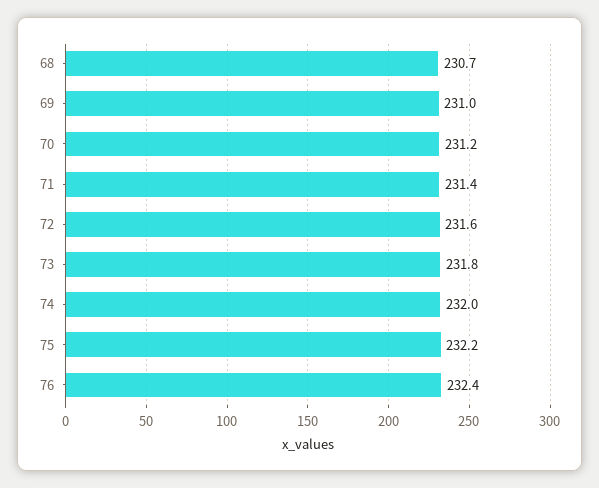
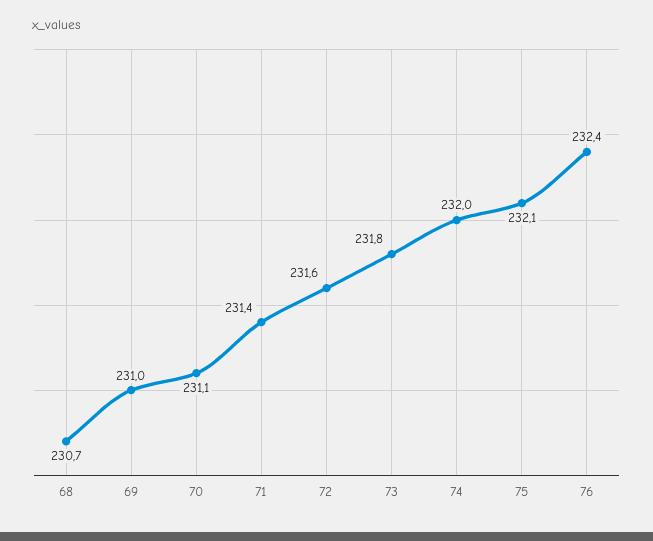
  {
    "68": 230.7,
    "69": 231,
-   "70": 231.2,
+   "70": 231.1,
    "71": 231.4,
    "72": 231.6,
    "73": 231.8,
    "74": 232,
-   "75": 232.2,
+   "75": 232.1,
    "76": 232.4
  }

